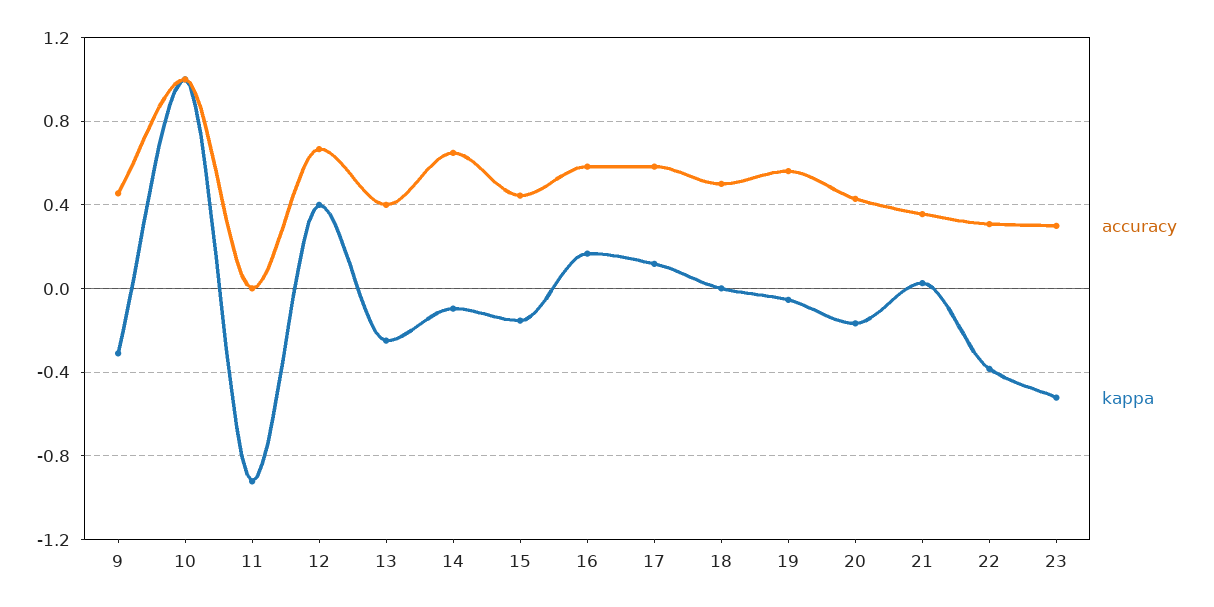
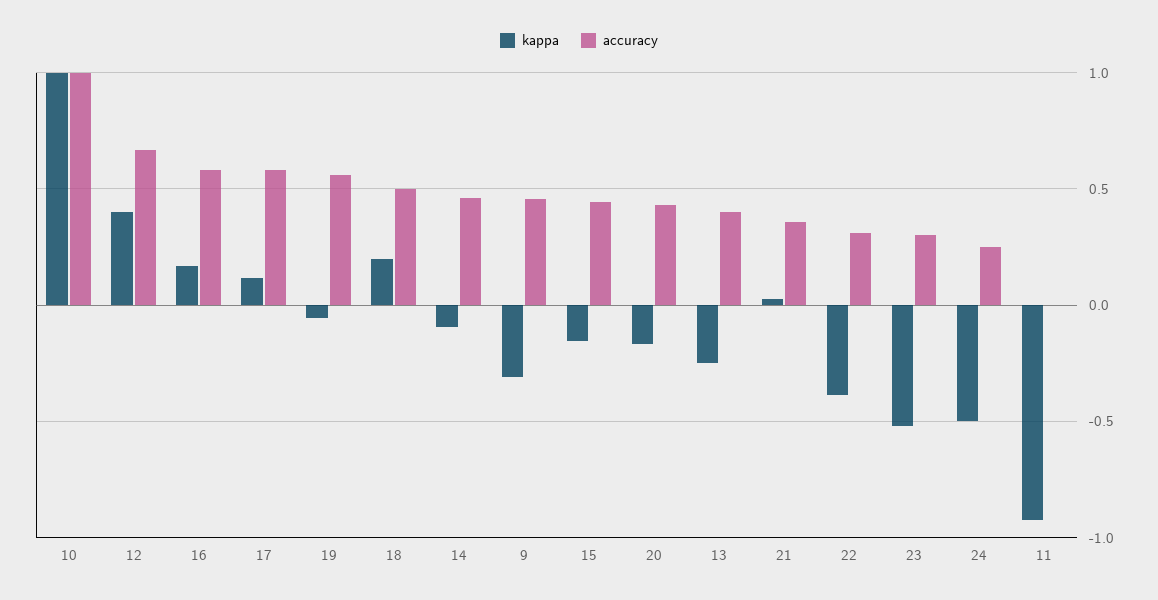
  {
    "accuracy": {
      "9": 0.45,
      "10": 1,
      "11": 0,
      "12": 0.65,
      "13": 0.4,
-     "14": 0.65,
+     "14": 0.45,
      "15": 0.45,
      "16": 0.6,
      "17": 0.6,
      "18": 0.5,
      "19": 0.55,
      "20": 0.45,
      "21": 0.35,
      "22": 0.3,
-     "23": 0.3
+     "23": 0.3,
+     "24": 0.25
    },
    "kappa": {
      "9": -0.3,
      "10": 1,
      "11": -0.9,
      "12": 0.4,
      "13": -0.25,
      "14": -0.1,
      "15": -0.15,
      "16": 0.15,
      "17": 0.1,
-     "18": 0,
+     "18": 0.2,
      "19": -0.05,
      "20": -0.15,
      "21": 0.05,
      "22": -0.4,
-     "23": -0.5
+     "23": -0.5,
+     "24": -0.5
    }
  }

